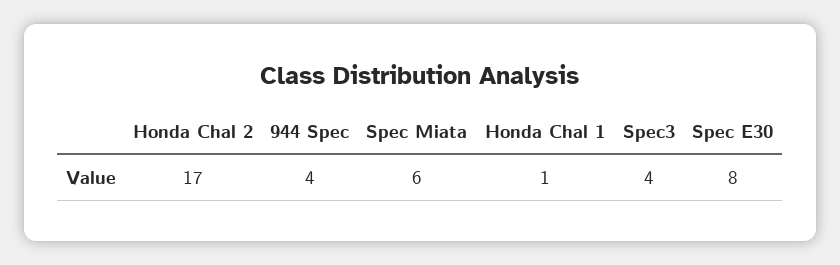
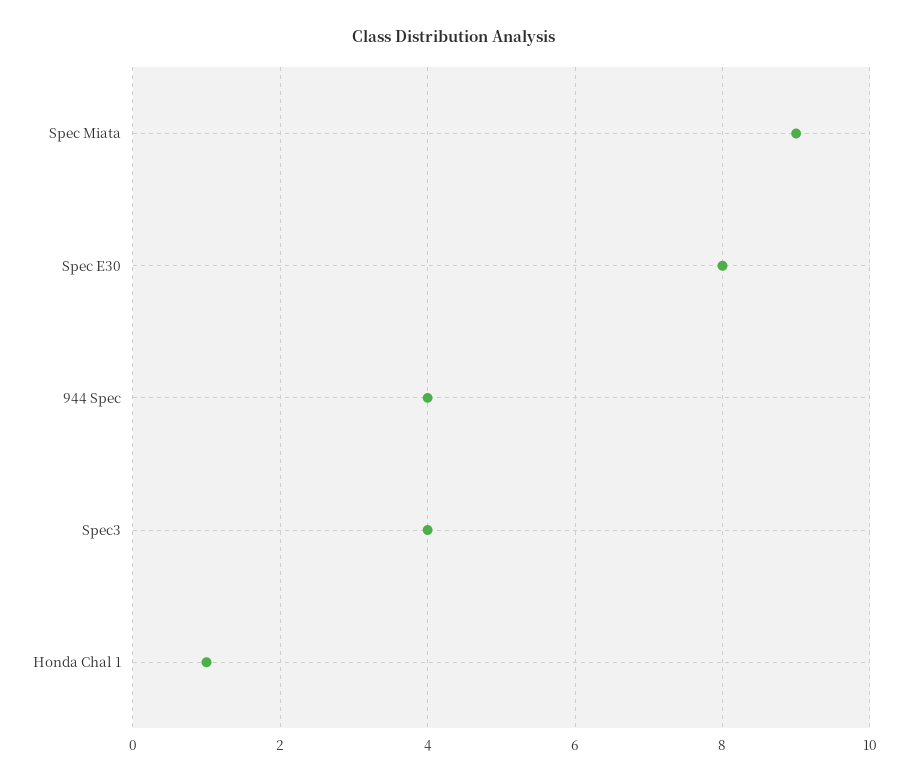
  {
-   "Honda Chal 2": 17,
    "944 Spec": 4,
-   "Spec Miata": 6,
+   "Spec Miata": 9,
    "Honda Chal 1": 1,
    "Spec3": 4,
    "Spec E30": 8
  }

